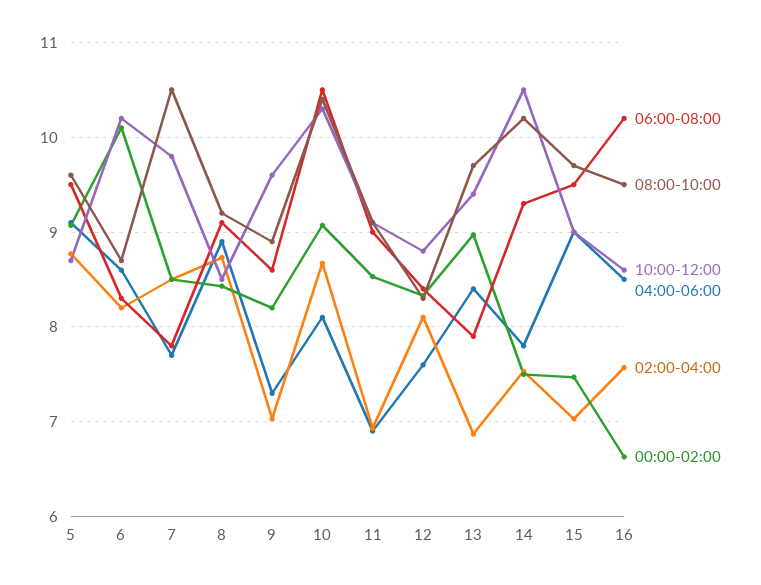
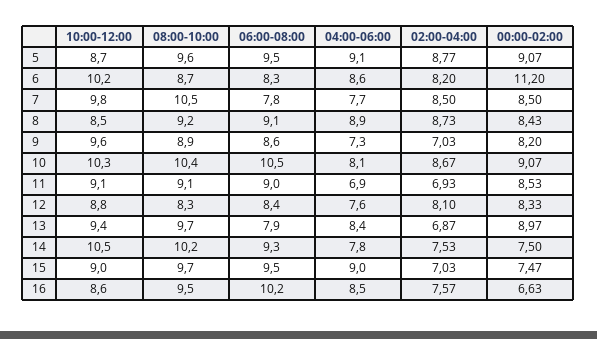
  {
    "06:00-08:00": {
      "5": 9.5,
      "6": 8.3,
      "7": 7.8,
      "8": 9.1,
      "9": 8.6,
      "10": 10.5,
      "11": 9,
      "12": 8.4,
      "13": 7.9,
      "14": 9.3,
      "15": 9.5,
      "16": 10.2
    },
    "08:00-10:00": {
      "5": 9.6,
      "6": 8.7,
      "7": 10.5,
      "8": 9.2,
      "9": 8.9,
      "10": 10.4,
      "11": 9.1,
      "12": 8.3,
      "13": 9.7,
      "14": 10.2,
      "15": 9.7,
      "16": 9.5
    },
    "10:00-12:00": {
      "5": 8.7,
      "6": 10.2,
      "7": 9.8,
      "8": 8.5,
      "9": 9.6,
      "10": 10.3,
      "11": 9.1,
      "12": 8.8,
      "13": 9.4,
      "14": 10.5,
      "15": 9,
      "16": 8.6
    },
    "04:00-06:00": {
      "5": 9.1,
      "6": 8.6,
      "7": 7.7,
      "8": 8.9,
      "9": 7.3,
      "10": 8.1,
      "11": 6.9,
      "12": 7.6,
      "13": 8.4,
      "14": 7.8,
      "15": 9,
      "16": 8.5
    },
    "02:00-04:00": {
      "5": 8.77,
      "6": 8.2,
      "7": 8.5,
      "8": 8.73,
      "9": 7.03,
      "10": 8.67,
      "11": 6.93,
      "12": 8.1,
      "13": 6.87,
      "14": 7.53,
      "15": 7.03,
      "16": 7.57
    },
    "00:00-02:00": {
      "5": 9.07,
-     "6": 10.1,
+     "6": 11.2,
      "7": 8.5,
      "8": 8.43,
      "9": 8.2,
      "10": 9.07,
      "11": 8.53,
      "12": 8.33,
      "13": 8.97,
      "14": 7.5,
      "15": 7.47,
      "16": 6.63
    }
  }

